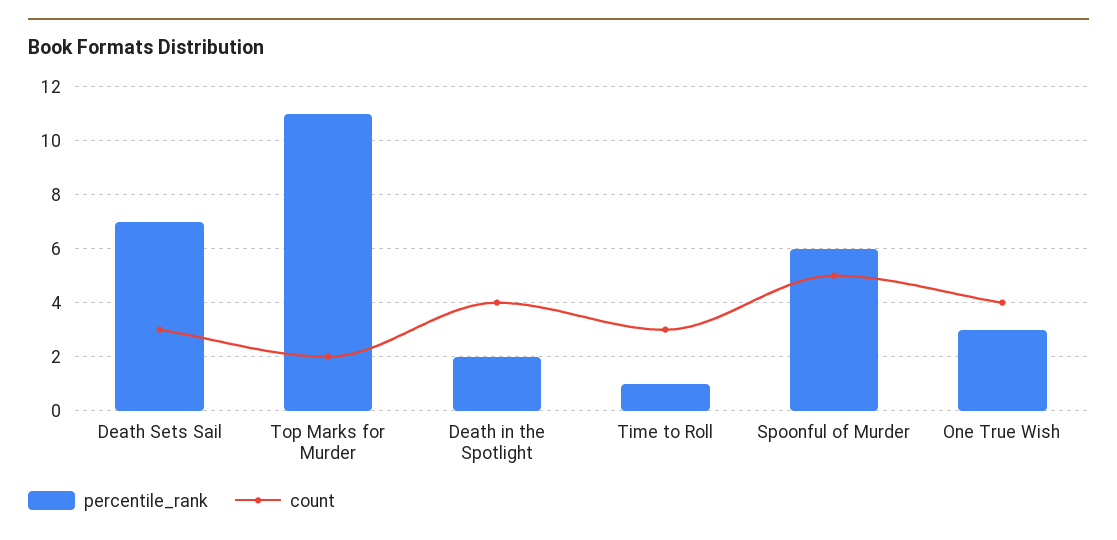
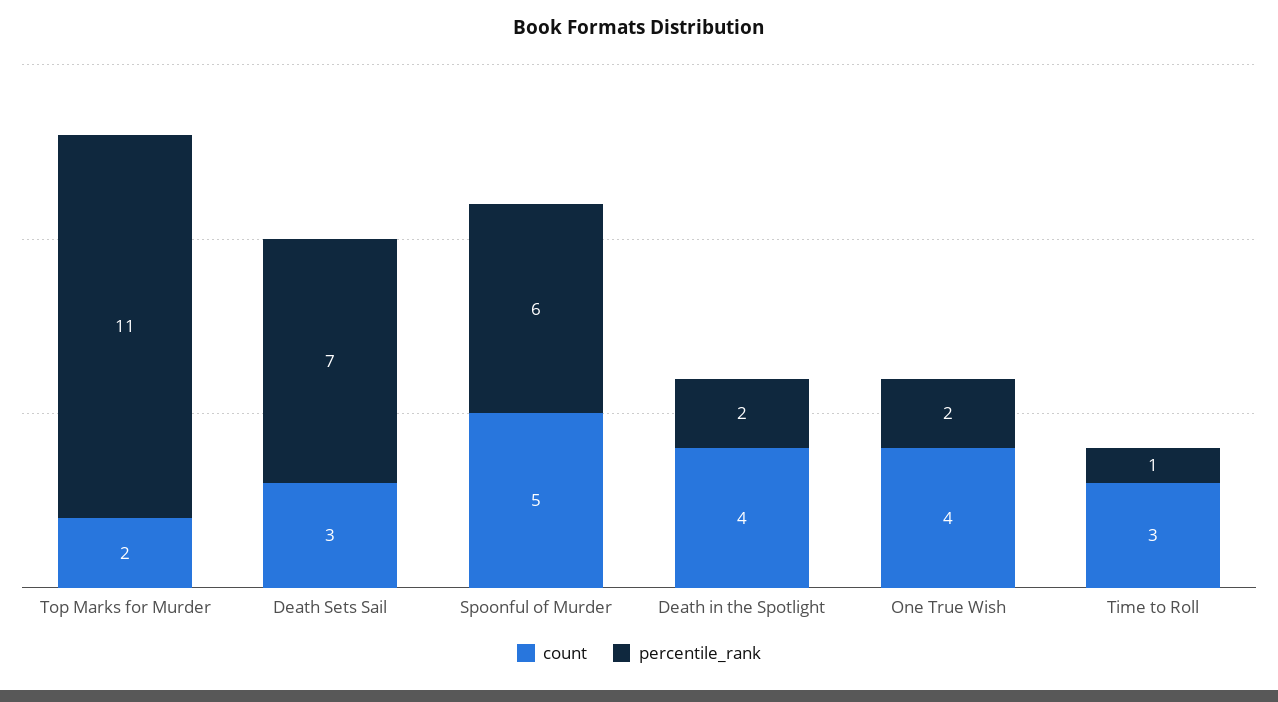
  {
    "percentile_rank": {
      "Death Sets Sail": 7,
      "Top Marks for Murder": 11,
      "Death in the Spotlight": 2,
      "Time to Roll": 1,
      "Spoonful of Murder": 6,
-     "One True Wish": 3
+     "One True Wish": 2
    },
    "count": {
      "Death Sets Sail": 3,
      "Top Marks for Murder": 2,
      "Death in the Spotlight": 4,
      "Time to Roll": 3,
      "Spoonful of Murder": 5,
      "One True Wish": 4
    }
  }

